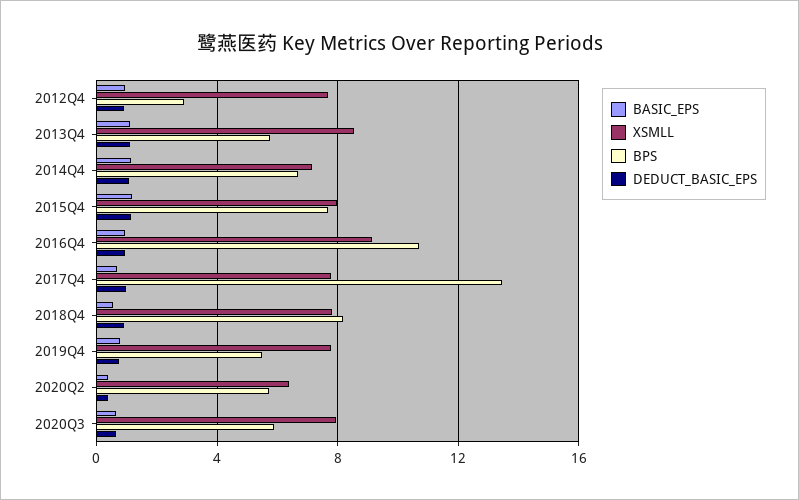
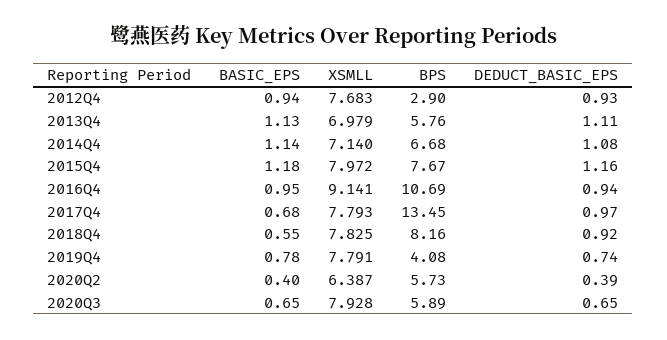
  {
    "BASIC_EPS": {
      "2012Q4": 0.94,
      "2013Q4": 1.13,
      "2014Q4": 1.14,
      "2015Q4": 1.18,
      "2016Q4": 0.95,
      "2017Q4": 0.68,
      "2018Q4": 0.55,
      "2019Q4": 0.78,
      "2020Q2": 0.4,
      "2020Q3": 0.65
    },
    "XSMLL": {
      "2012Q4": 7.683,
-     "2013Q4": 8.5,
+     "2013Q4": 6.979,
      "2014Q4": 7.14,
      "2015Q4": 7.972,
      "2016Q4": 9.141,
      "2017Q4": 7.793,
      "2018Q4": 7.825,
      "2019Q4": 7.791,
      "2020Q2": 6.387,
      "2020Q3": 7.928
    },
    "BPS": {
      "2012Q4": 2.9,
      "2013Q4": 5.76,
      "2014Q4": 6.68,
      "2015Q4": 7.67,
      "2016Q4": 10.69,
      "2017Q4": 13.45,
      "2018Q4": 8.16,
-     "2019Q4": 5.5,
+     "2019Q4": 4.08,
      "2020Q2": 5.73,
      "2020Q3": 5.89
    },
    "DEDUCT_BASIC_EPS": {
      "2012Q4": 0.93,
      "2013Q4": 1.11,
      "2014Q4": 1.08,
      "2015Q4": 1.16,
      "2016Q4": 0.94,
      "2017Q4": 0.97,
      "2018Q4": 0.92,
      "2019Q4": 0.74,
      "2020Q2": 0.39,
      "2020Q3": 0.65
    }
  }

